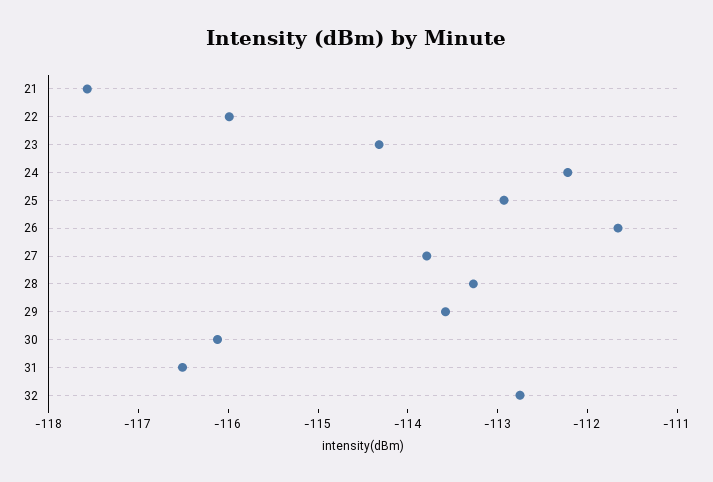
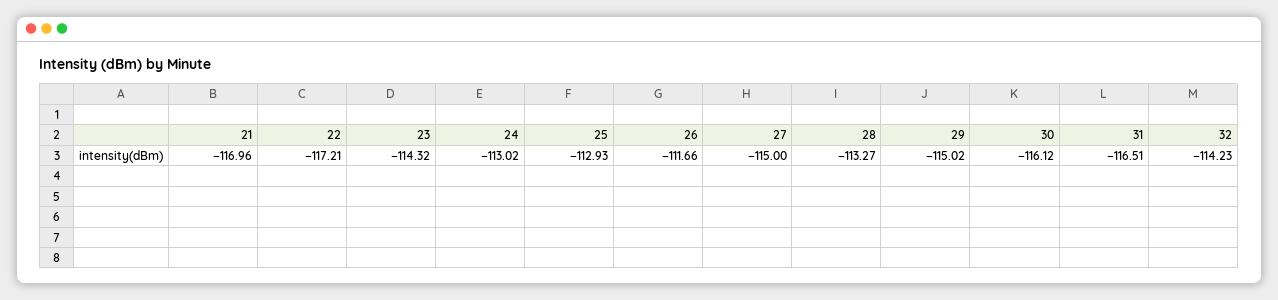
  {
-   "21": -117.6,
+   "21": -116.96,
-   "22": -116,
+   "22": -117.21,
    "23": -114.32,
-   "24": -112.2,
+   "24": -113.02,
    "25": -112.93,
    "26": -111.66,
-   "27": -113.8,
+   "27": -115,
    "28": -113.27,
-   "29": -113.6,
+   "29": -115.02,
    "30": -116.12,
    "31": -116.51,
-   "32": -112.8
+   "32": -114.23
  }

